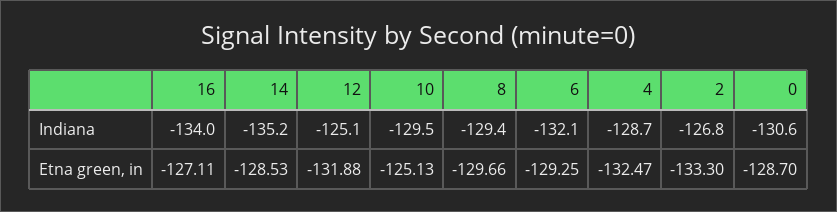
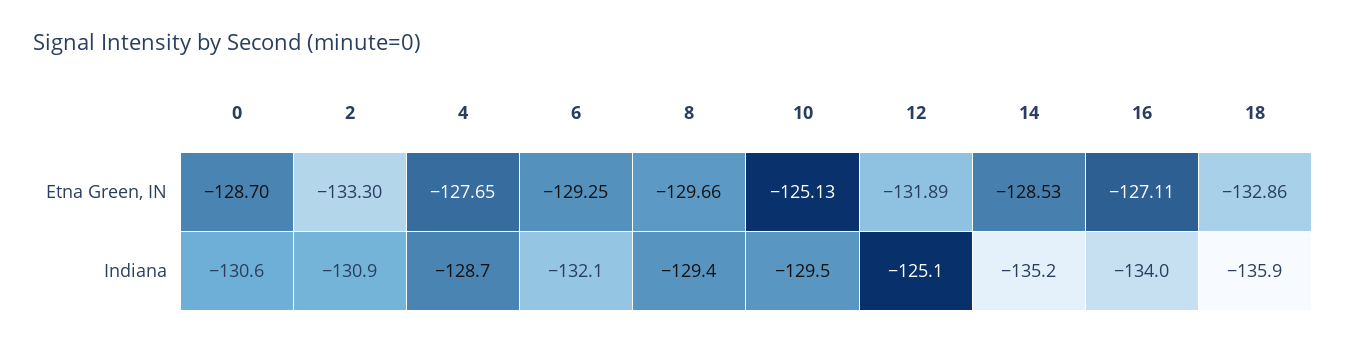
  {
    "16": {
      "Indiana": -134,
      "Etna green, in": -127.11
    },
    "14": {
      "Indiana": -135.2,
      "Etna green, in": -128.53
    },
    "12": {
      "Indiana": -125.1,
-     "Etna green, in": -131.88
+     "Etna green, in": -131.89
    },
    "10": {
      "Indiana": -129.5,
      "Etna green, in": -125.13
    },
    "8": {
      "Indiana": -129.4,
      "Etna green, in": -129.66
    },
    "6": {
      "Indiana": -132.1,
      "Etna green, in": -129.25
    },
    "4": {
      "Indiana": -128.7,
-     "Etna green, in": -132.47
+     "Etna green, in": -127.65
    },
    "2": {
-     "Indiana": -126.8,
+     "Indiana": -130.9,
      "Etna green, in": -133.3
    },
    "0": {
      "Indiana": -130.6,
      "Etna green, in": -128.7
-   }
+   },
+   "18": {
+     "Etna green, in": -132.86,
+     "Indiana": -135.9
+   }
  }

